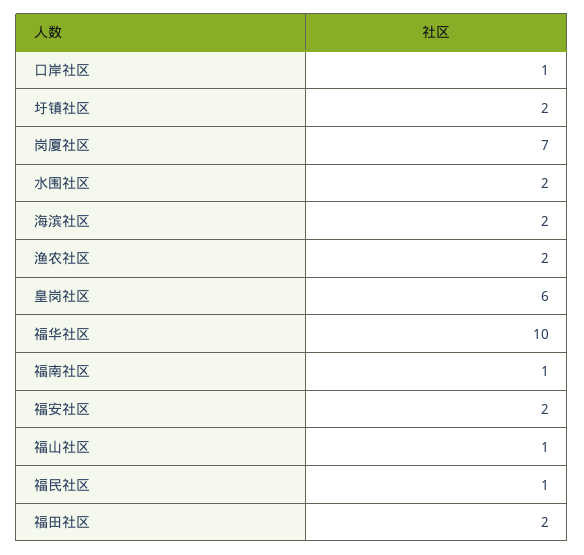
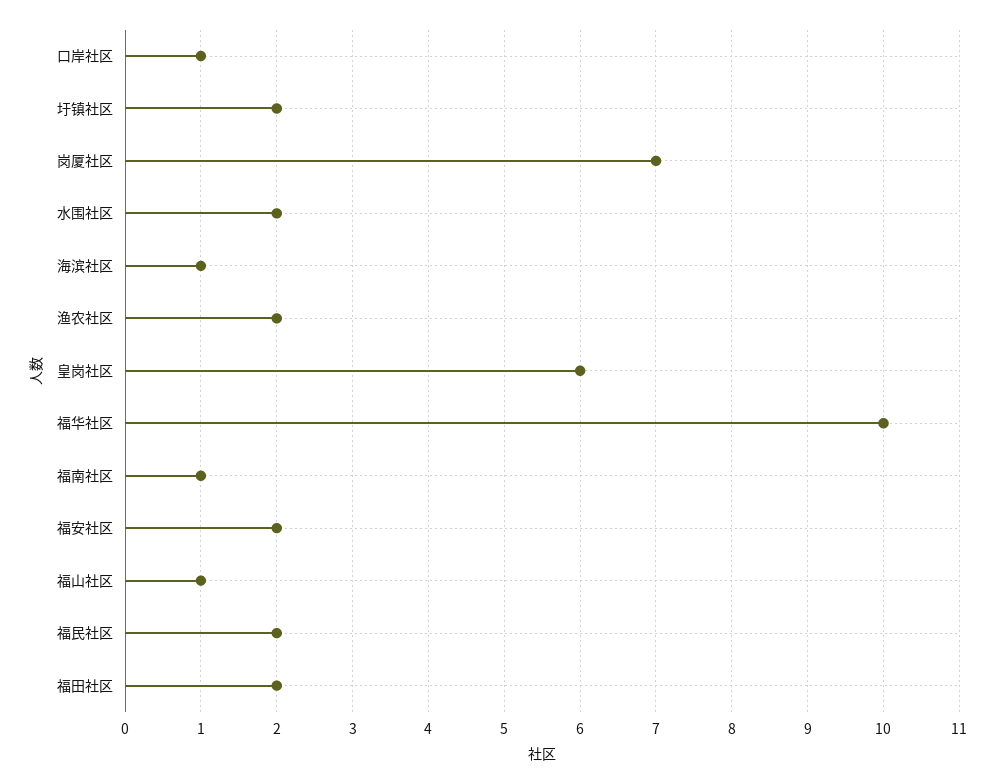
  {
    "口岸社区": 1,
    "圩镇社区": 2,
    "岗厦社区": 7,
    "水围社区": 2,
-   "海滨社区": 2,
+   "海滨社区": 1,
    "渔农社区": 2,
    "皇岗社区": 6,
    "福华社区": 10,
    "福南社区": 1,
    "福安社区": 2,
    "福山社区": 1,
-   "福民社区": 1,
+   "福民社区": 2,
    "福田社区": 2
  }

